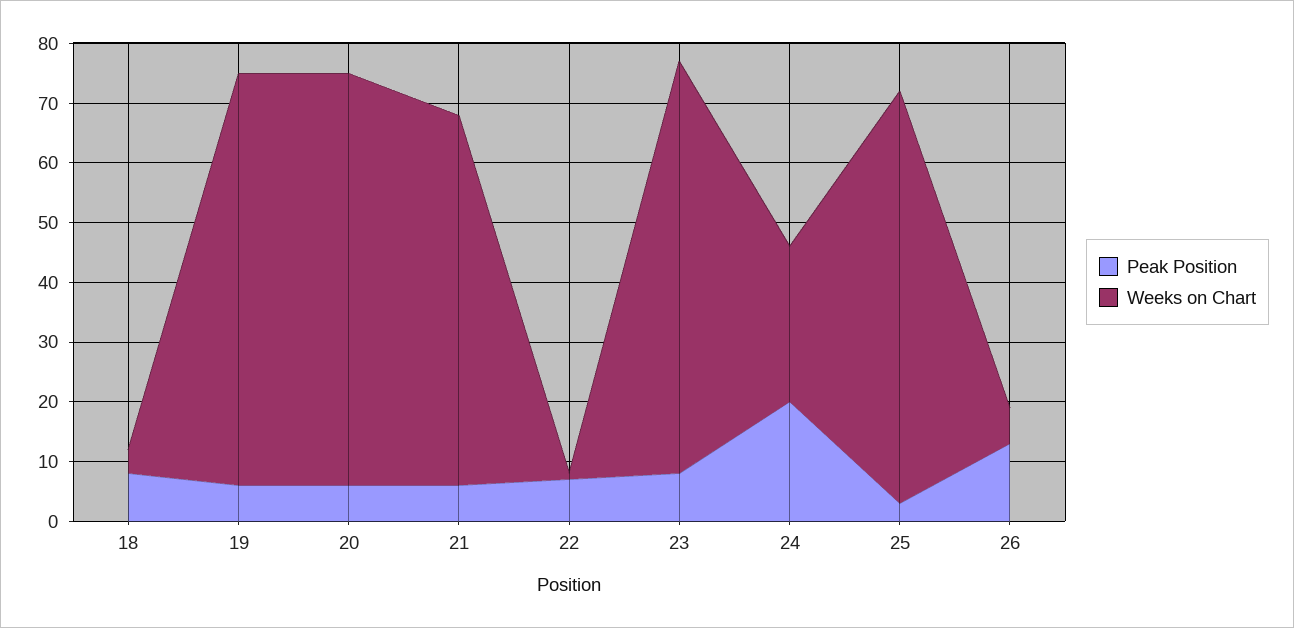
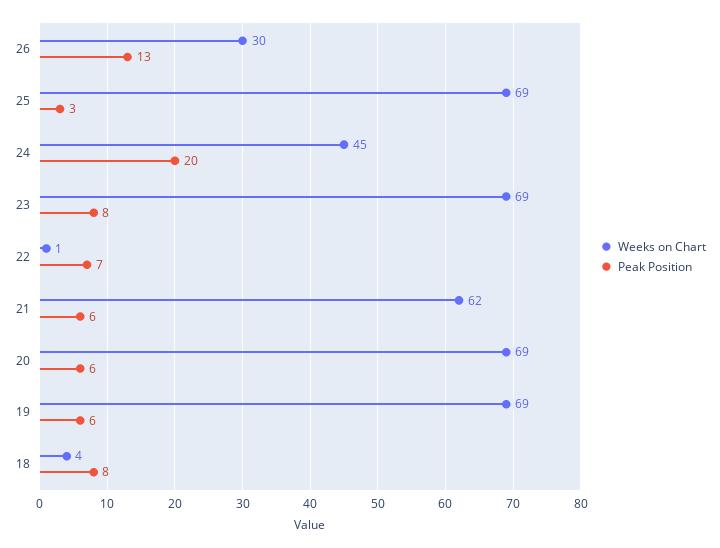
  {
    "Peak Position": {
      "18": 8,
      "19": 6,
      "20": 6,
      "21": 6,
      "22": 7,
      "23": 8,
      "24": 20,
      "25": 3,
      "26": 13
    },
    "Weeks on Chart": {
      "18": 4,
      "19": 69,
      "20": 69,
      "21": 62,
      "22": 1,
      "23": 69,
-     "24": 25,
+     "24": 45,
      "25": 69,
-     "26": 5
+     "26": 30
    }
  }

